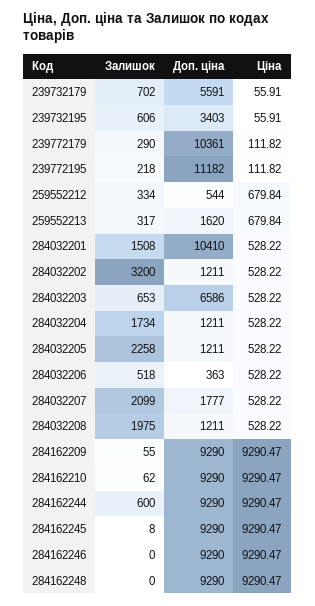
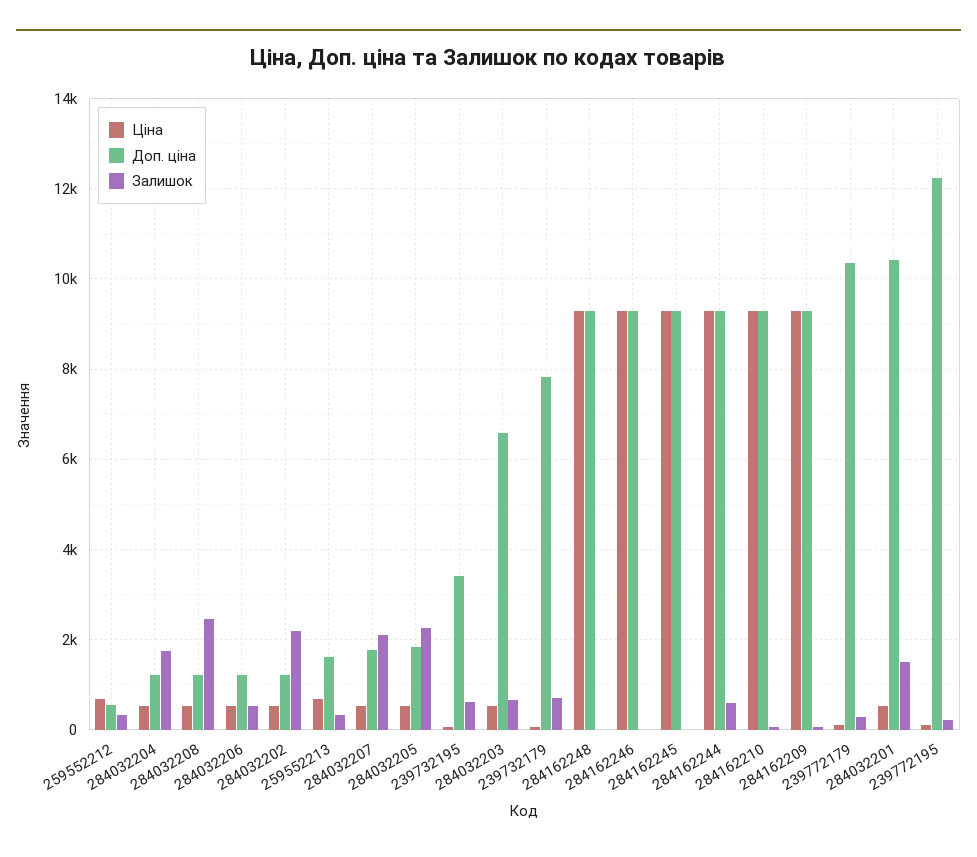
  {
    "Залишок": {
      "239732179": 702,
      "239732195": 606,
      "239772179": 290,
      "239772195": 218,
      "259552212": 334,
      "259552213": 317,
      "284032201": 1508,
-     "284032202": 3200,
+     "284032202": 2200,
      "284032203": 653,
      "284032204": 1734,
      "284032205": 2258,
      "284032206": 518,
      "284032207": 2099,
-     "284032208": 1975,
+     "284032208": 2400,
      "284162209": 55,
      "284162210": 62,
      "284162244": 600,
      "284162245": 8,
      "284162246": 0,
      "284162248": 0
    },
    "Доп. ціна": {
-     "239732179": 5591,
+     "239732179": 7800,
      "239732195": 3403,
      "239772179": 10361,
-     "239772195": 11182,
+     "239772195": 12200,
      "259552212": 544,
      "259552213": 1620,
      "284032201": 10410,
      "284032202": 1211,
      "284032203": 6586,
      "284032204": 1211,
-     "284032205": 1211,
+     "284032205": 1800,
-     "284032206": 363,
+     "284032206": 1200,
      "284032207": 1777,
      "284032208": 1211,
      "284162209": 9290,
      "284162210": 9290,
      "284162244": 9290,
      "284162245": 9290,
      "284162246": 9290,
      "284162248": 9290
    },
    "Ціна": {
      "239732179": 55.91,
      "239732195": 55.91,
      "239772179": 111.82,
      "239772195": 111.82,
      "259552212": 679.84,
      "259552213": 679.84,
      "284032201": 528.22,
      "284032202": 528.22,
      "284032203": 528.22,
      "284032204": 528.22,
      "284032205": 528.22,
      "284032206": 528.22,
      "284032207": 528.22,
      "284032208": 528.22,
      "284162209": 9290.47,
      "284162210": 9290.47,
      "284162244": 9290.47,
      "284162245": 9290.47,
      "284162246": 9290.47,
      "284162248": 9290.47
    }
  }

